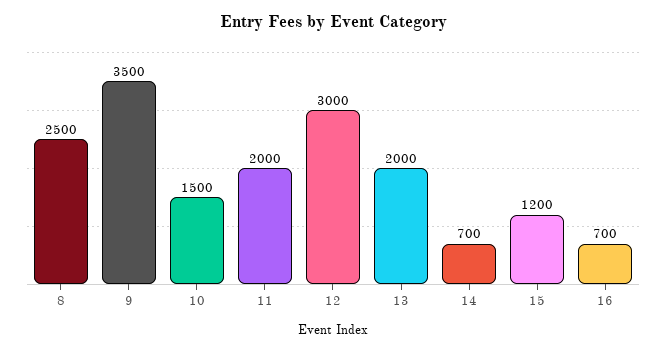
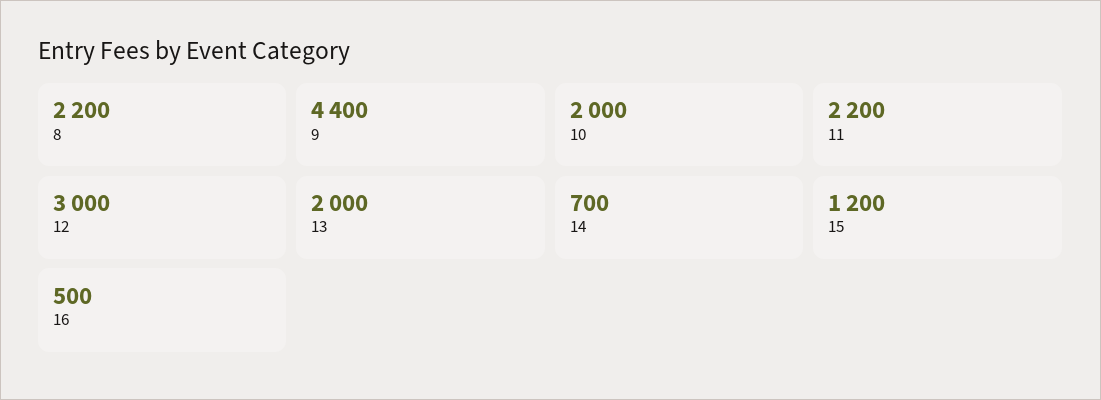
  {
-   "8": 2500,
+   "8": 2200,
-   "9": 3500,
+   "9": 4400,
-   "10": 1500,
+   "10": 2000,
-   "11": 2000,
+   "11": 2200,
    "12": 3000,
    "13": 2000,
    "14": 700,
    "15": 1200,
-   "16": 700
+   "16": 500
  }

